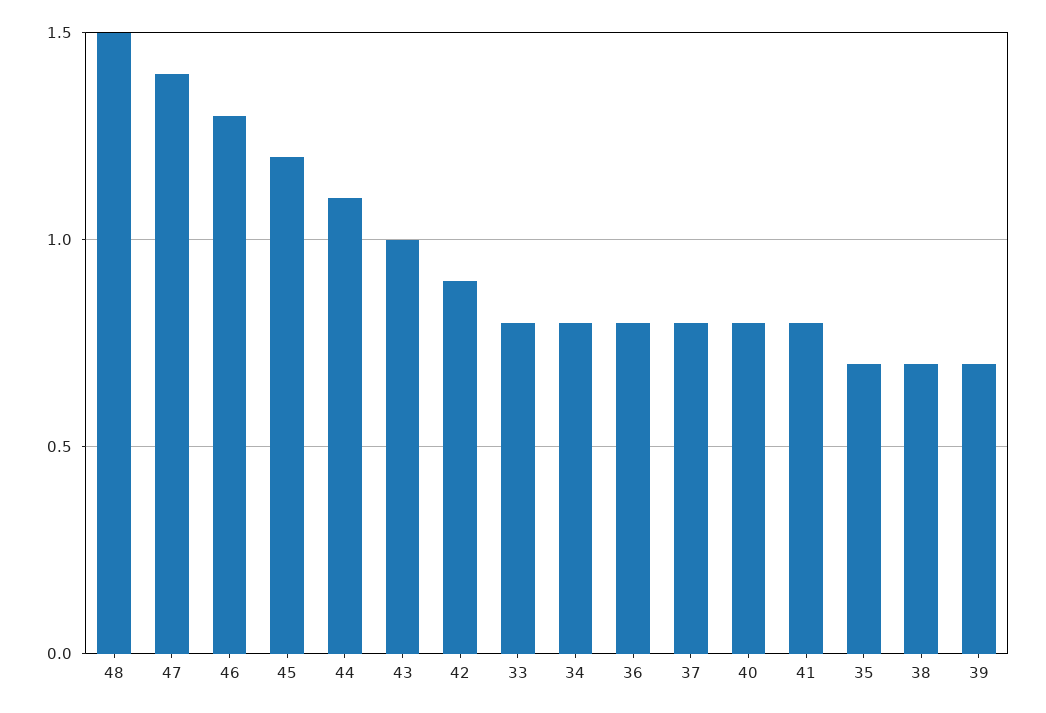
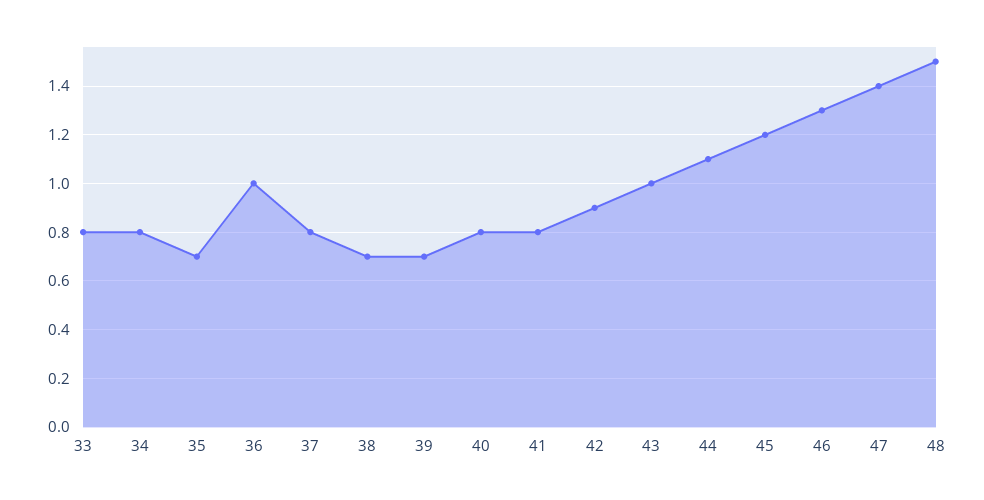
  {
    "48": 1.5,
    "47": 1.4,
    "46": 1.3,
    "45": 1.2,
    "44": 1.1,
    "43": 1,
    "42": 0.9,
    "33": 0.8,
    "34": 0.8,
-   "36": 0.8,
+   "36": 1,
    "37": 0.8,
    "40": 0.8,
    "41": 0.8,
    "35": 0.7,
    "38": 0.7,
    "39": 0.7
  }

